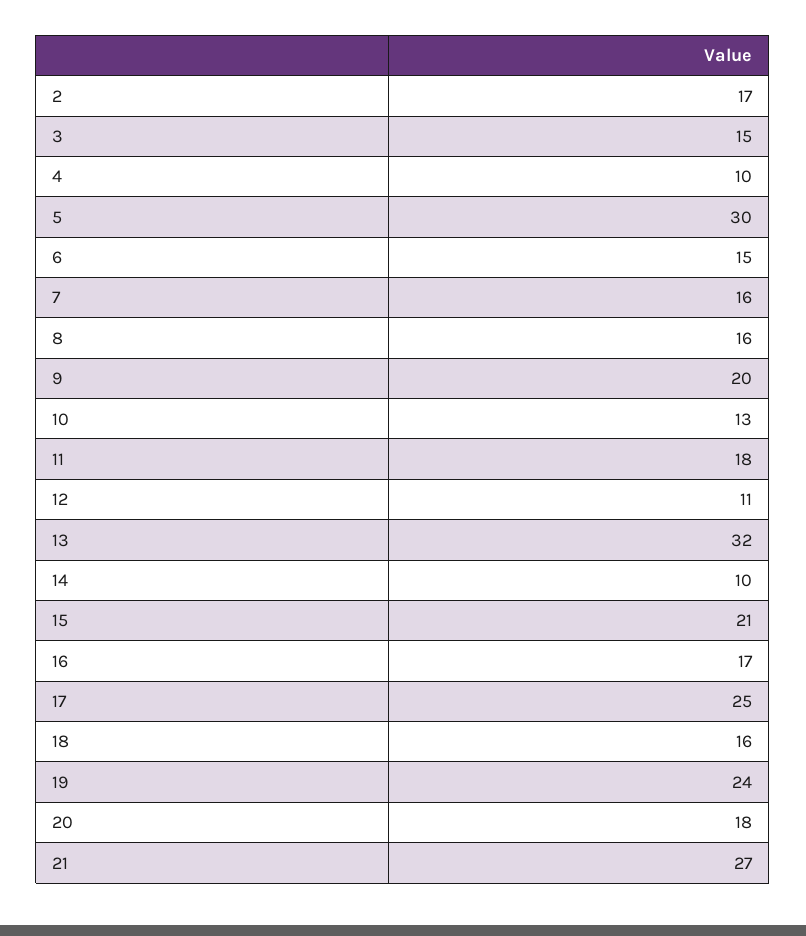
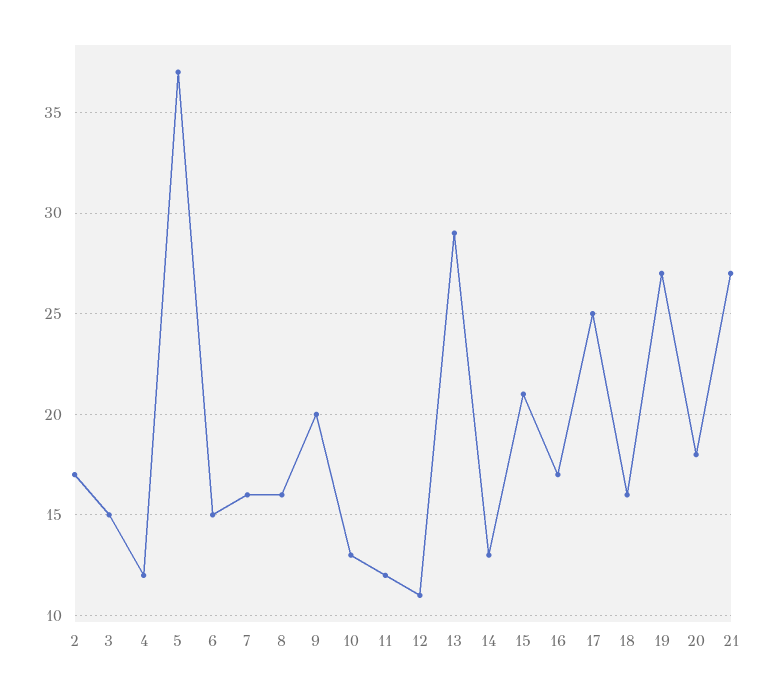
  {
    "2": 17,
    "3": 15,
-   "4": 10,
+   "4": 12,
-   "5": 30,
+   "5": 37,
    "6": 15,
    "7": 16,
    "8": 16,
    "9": 20,
    "10": 13,
-   "11": 18,
+   "11": 12,
    "12": 11,
-   "13": 32,
+   "13": 29,
-   "14": 10,
+   "14": 13,
    "15": 21,
    "16": 17,
    "17": 25,
    "18": 16,
-   "19": 24,
+   "19": 27,
    "20": 18,
    "21": 27
  }

